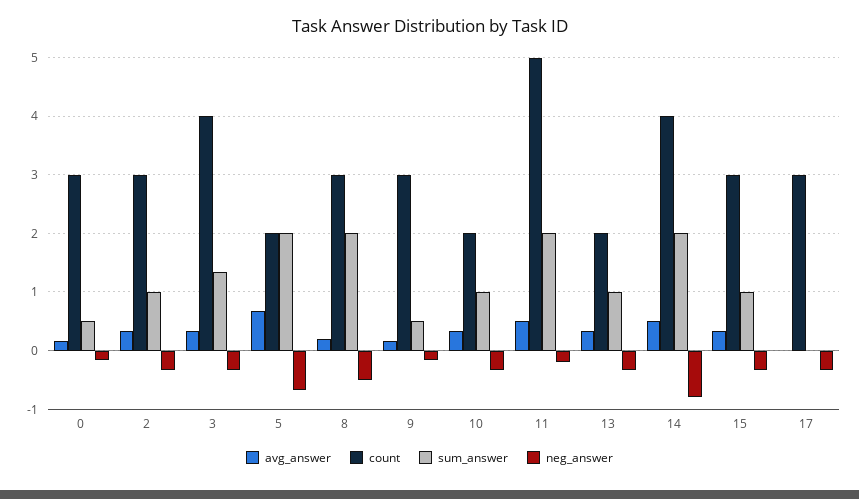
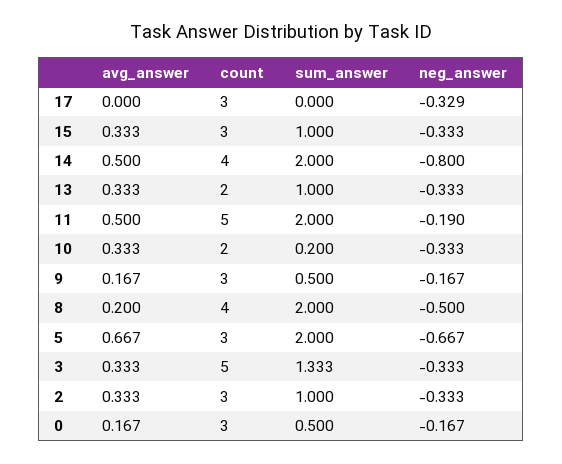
  {
    "avg_answer": {
      "0": 0.167,
      "2": 0.333,
      "3": 0.333,
      "5": 0.667,
      "8": 0.2,
      "9": 0.167,
      "10": 0.333,
      "11": 0.5,
      "13": 0.333,
      "14": 0.5,
      "15": 0.333,
      "17": 0
    },
    "count": {
      "0": 3,
      "2": 3,
-     "3": 4,
+     "3": 5,
-     "5": 2,
+     "5": 3,
-     "8": 3,
+     "8": 4,
      "9": 3,
      "10": 2,
      "11": 5,
      "13": 2,
      "14": 4,
      "15": 3,
      "17": 3
    },
    "sum_answer": {
      "0": 0.5,
      "2": 1,
      "3": 1.333,
      "5": 2,
      "8": 2,
      "9": 0.5,
-     "10": 1,
+     "10": 0.2,
      "11": 2,
      "13": 1,
      "14": 2,
      "15": 1,
      "17": 0
    },
    "neg_answer": {
      "0": -0.167,
      "2": -0.333,
      "3": -0.333,
      "5": -0.667,
      "8": -0.5,
      "9": -0.167,
      "10": -0.333,
      "11": -0.19,
      "13": -0.333,
      "14": -0.8,
      "15": -0.333,
      "17": -0.329
    }
  }

